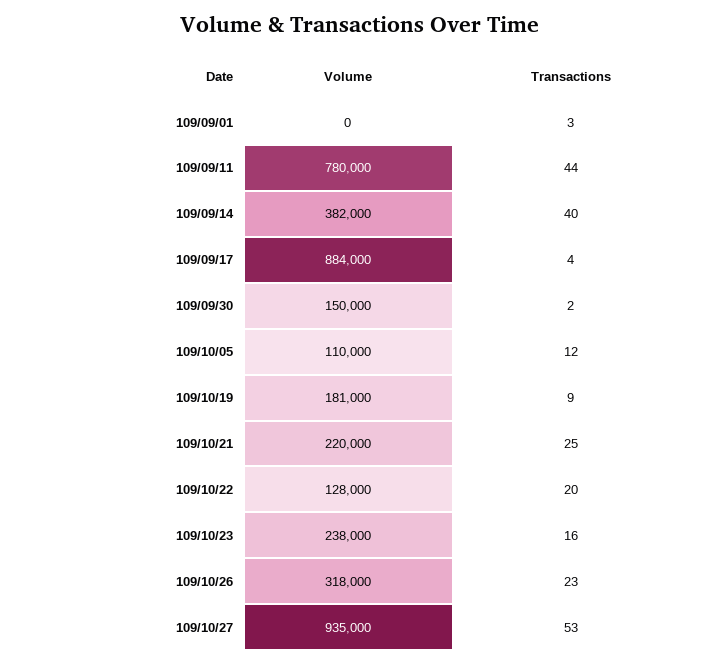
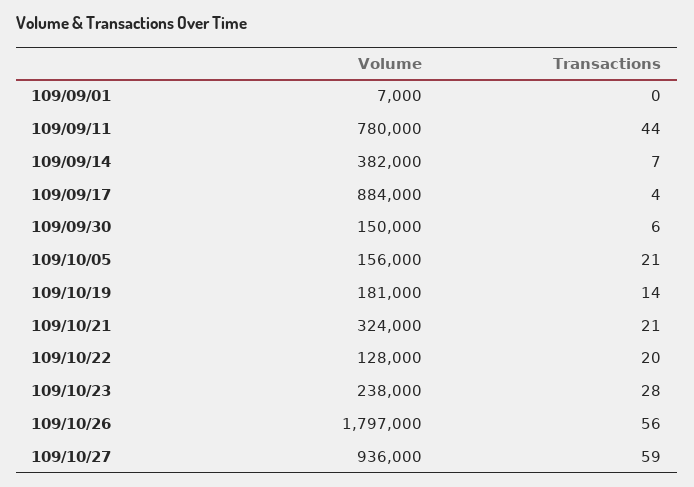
  {
    "Volume": {
-     "109/09/01": 0,
+     "109/09/01": 7000,
      "109/09/11": 780000,
      "109/09/14": 382000,
      "109/09/17": 884000,
      "109/09/30": 150000,
-     "109/10/05": 110000,
+     "109/10/05": 156000,
      "109/10/19": 181000,
-     "109/10/21": 220000,
+     "109/10/21": 324000,
      "109/10/22": 128000,
      "109/10/23": 238000,
-     "109/10/26": 318000,
+     "109/10/26": 1797000,
-     "109/10/27": 935000
+     "109/10/27": 936000
    },
    "Transactions": {
-     "109/09/01": 3,
+     "109/09/01": 0,
      "109/09/11": 44,
-     "109/09/14": 40,
+     "109/09/14": 7,
      "109/09/17": 4,
-     "109/09/30": 2,
+     "109/09/30": 6,
-     "109/10/05": 12,
+     "109/10/05": 21,
-     "109/10/19": 9,
+     "109/10/19": 14,
-     "109/10/21": 25,
+     "109/10/21": 21,
      "109/10/22": 20,
-     "109/10/23": 16,
+     "109/10/23": 28,
-     "109/10/26": 23,
+     "109/10/26": 56,
-     "109/10/27": 53
+     "109/10/27": 59
    }
  }

